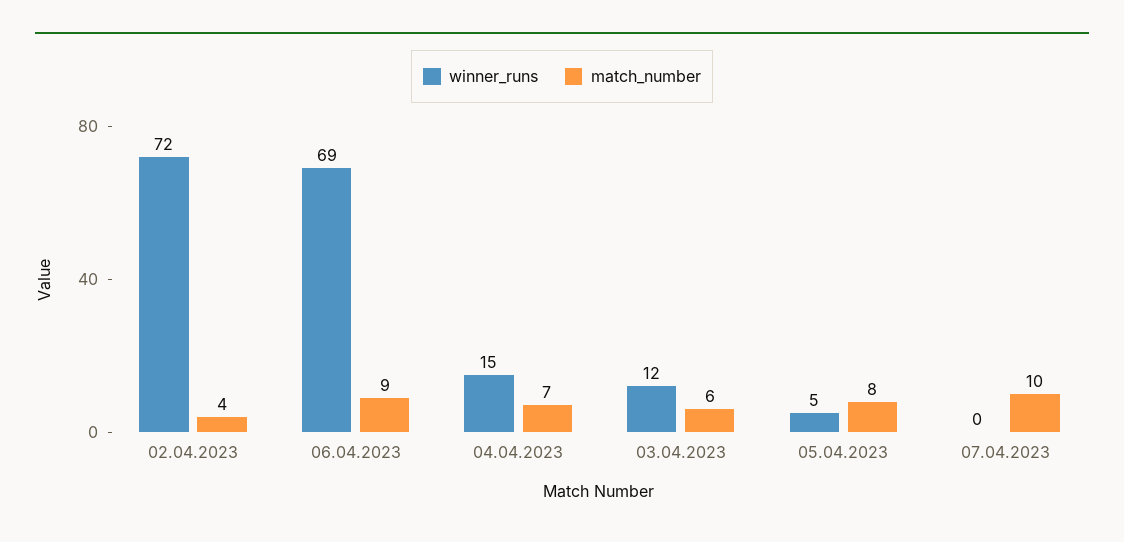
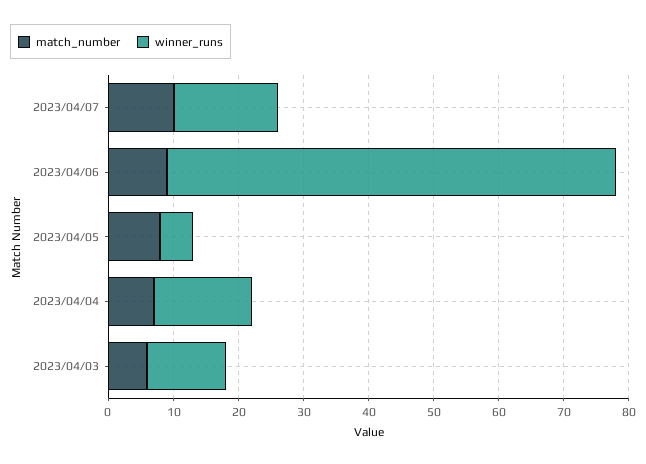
  {
    "winner_runs": {
-     "02.04.2023": 72,
      "06.04.2023": 69,
      "04.04.2023": 15,
      "03.04.2023": 12,
      "05.04.2023": 5,
-     "07.04.2023": 0
+     "07.04.2023": 15
    },
    "match_number": {
-     "02.04.2023": 4,
      "06.04.2023": 9,
      "04.04.2023": 7,
      "03.04.2023": 6,
      "05.04.2023": 8,
      "07.04.2023": 10
    }
  }

